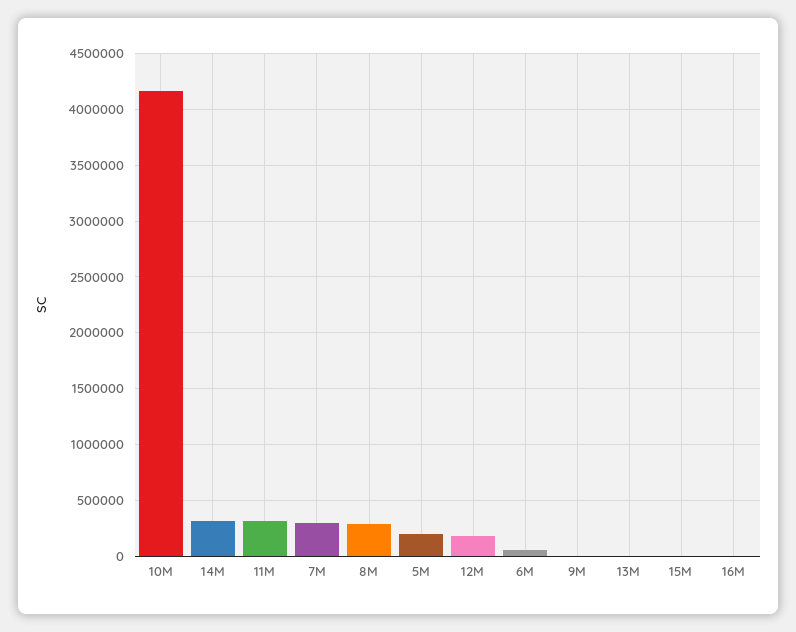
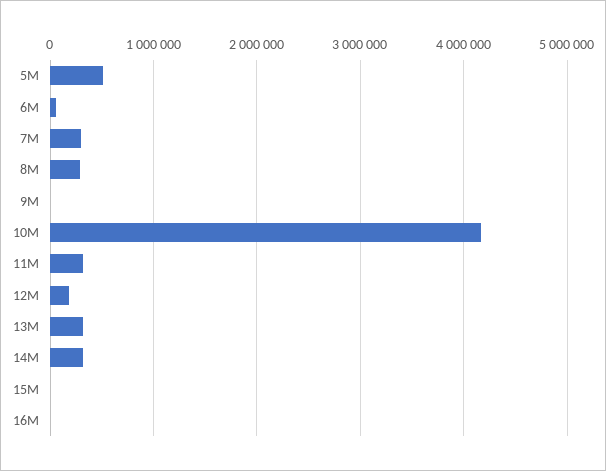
  {
    "10M": 4200000,
    "14M": 300000,
    "11M": 300000,
    "7M": 300000,
    "8M": 300000,
-   "5M": 200000,
+   "5M": 500000,
    "12M": 200000,
    "6M": 100000,
    "9M": 0,
-   "13M": 0,
+   "13M": 300000,
    "15M": 0,
    "16M": 0
  }

